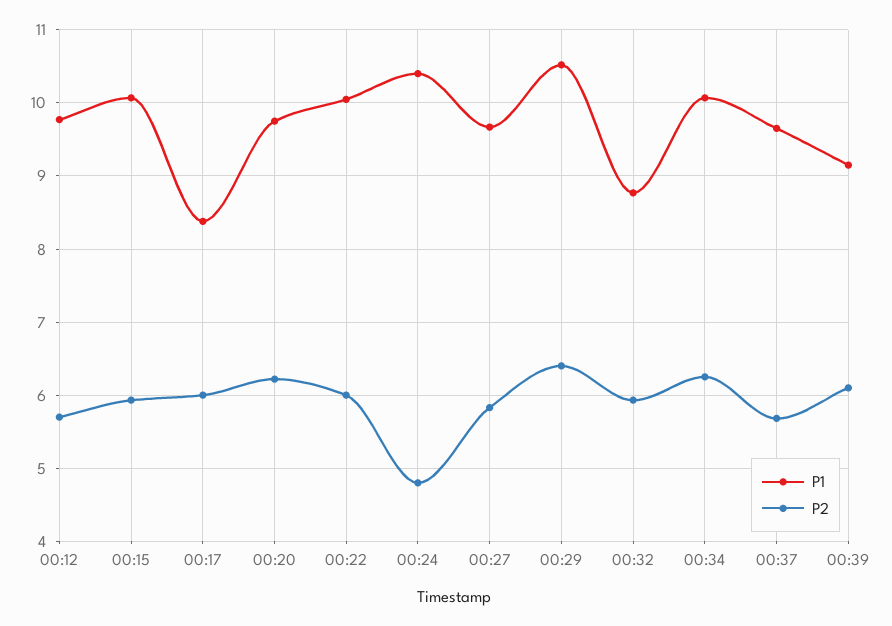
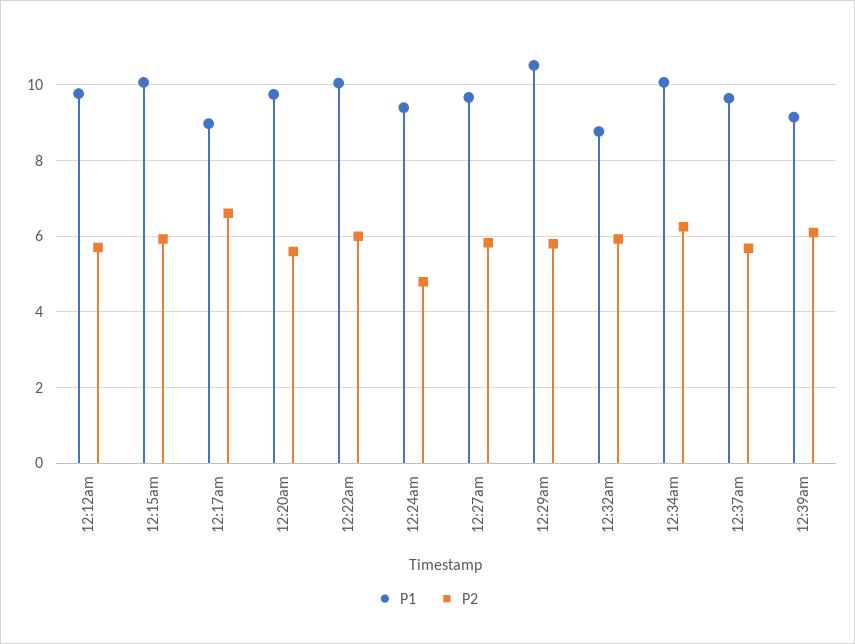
  {
    "P1": {
      "00:12": 9.8,
      "00:15": 10.1,
-     "00:17": 8.4,
+     "00:17": 9,
      "00:20": 9.8,
      "00:22": 10.1,
-     "00:24": 10.4,
+     "00:24": 9.4,
      "00:27": 9.7,
      "00:29": 10.5,
      "00:32": 8.8,
      "00:34": 10.1,
      "00:37": 9.7,
      "00:39": 9.2
    },
    "P2": {
      "00:12": 5.7,
      "00:15": 5.9,
-     "00:17": 6,
+     "00:17": 6.6,
-     "00:20": 6.2,
+     "00:20": 5.6,
      "00:22": 6,
      "00:24": 4.8,
      "00:27": 5.8,
-     "00:29": 6.4,
+     "00:29": 5.8,
      "00:32": 5.9,
      "00:34": 6.3,
      "00:37": 5.7,
      "00:39": 6.1
    }
  }

